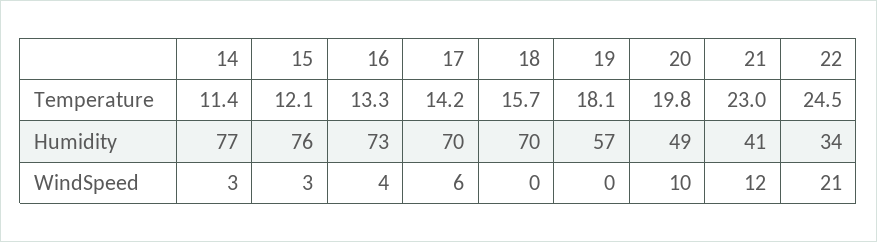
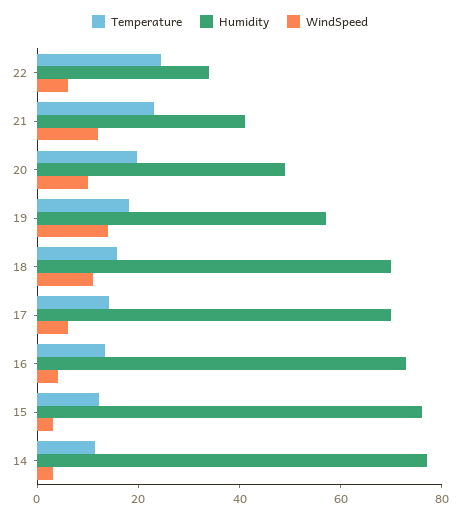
  {
    "Temperature": {
      "14": 11.4,
      "15": 12.1,
      "16": 13.3,
      "17": 14.2,
      "18": 15.7,
      "19": 18.1,
      "20": 19.8,
      "21": 23,
      "22": 24.5
    },
    "Humidity": {
      "14": 77,
      "15": 76,
      "16": 73,
      "17": 70,
      "18": 70,
      "19": 57,
      "20": 49,
      "21": 41,
      "22": 34
    },
    "WindSpeed": {
      "14": 3,
      "15": 3,
      "16": 4,
      "17": 6,
-     "18": 0,
+     "18": 10,
-     "19": 0,
+     "19": 15,
      "20": 10,
      "21": 12,
-     "22": 21
+     "22": 5
    }
  }

